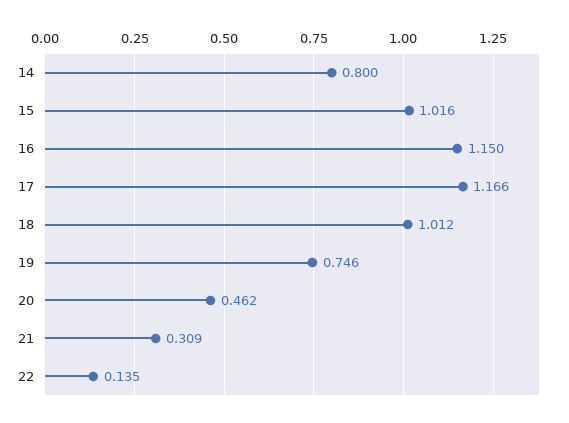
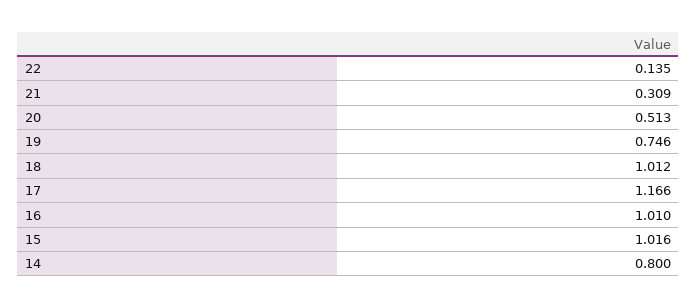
  {
    "14": 0.8,
    "15": 1.016,
-   "16": 1.15,
+   "16": 1.01,
    "17": 1.166,
    "18": 1.012,
    "19": 0.746,
-   "20": 0.462,
+   "20": 0.513,
    "21": 0.309,
    "22": 0.135
  }

